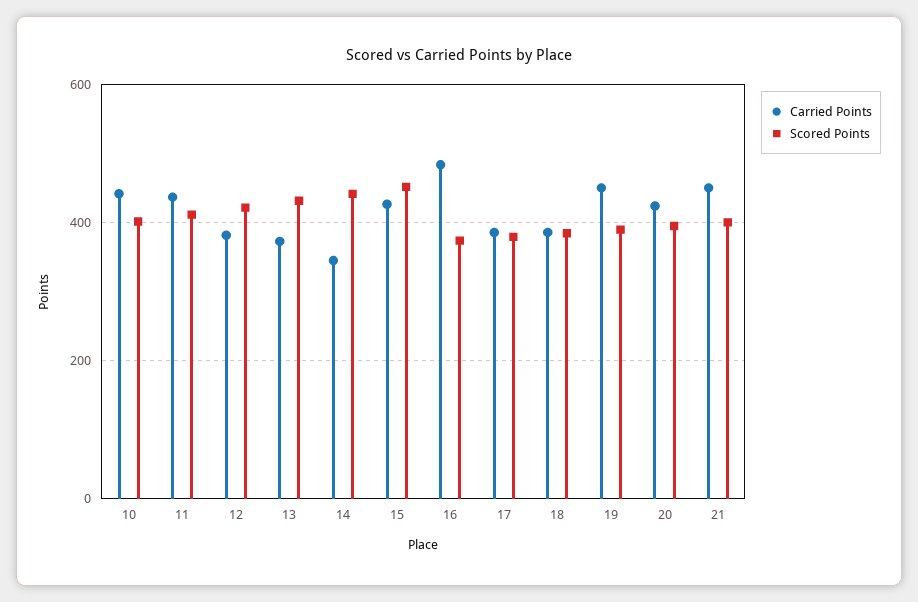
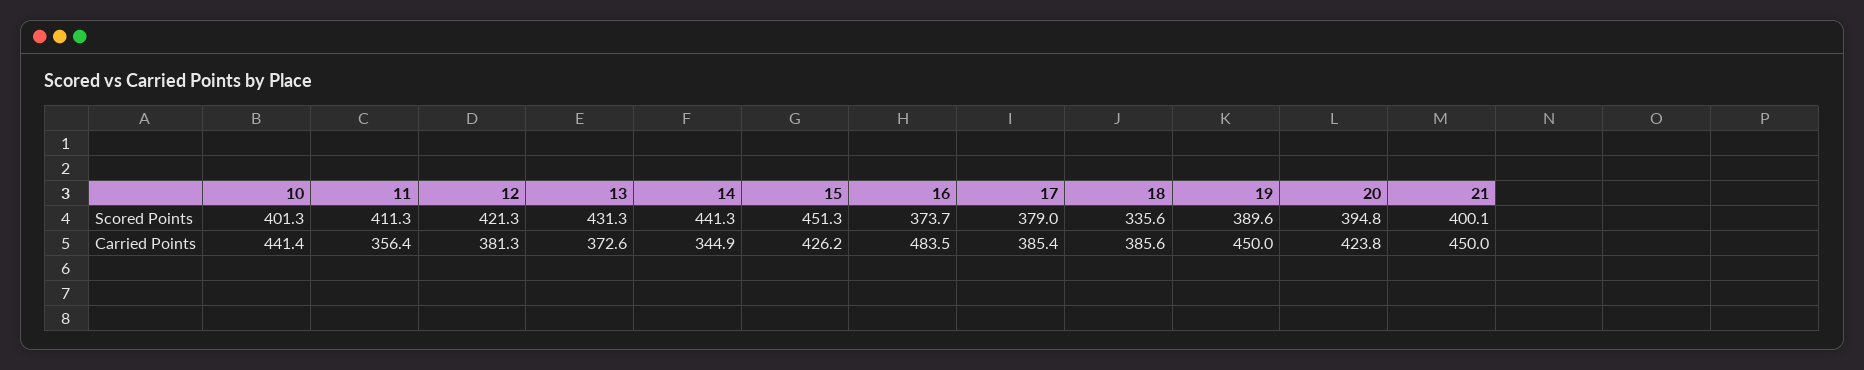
  {
    "Carried Points": {
      "10": 441.4,
-     "11": 440,
+     "11": 356.4,
      "12": 381.3,
      "13": 372.6,
      "14": 344.9,
      "15": 426.2,
      "16": 483.5,
      "17": 385.4,
      "18": 385.6,
      "19": 450,
      "20": 423.8,
      "21": 450
    },
    "Scored Points": {
      "10": 401.3,
      "11": 411.3,
      "12": 421.3,
      "13": 431.3,
      "14": 441.3,
      "15": 451.3,
      "16": 373.7,
      "17": 379,
-     "18": 380,
+     "18": 335.6,
      "19": 389.6,
      "20": 394.8,
      "21": 400.1
    }
  }

